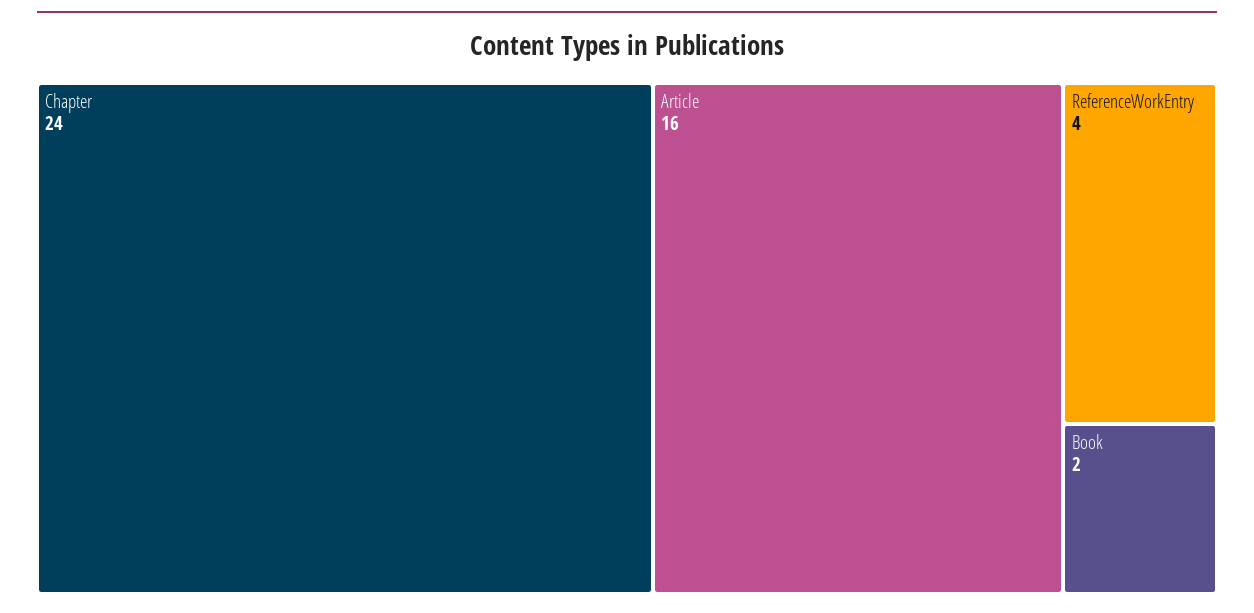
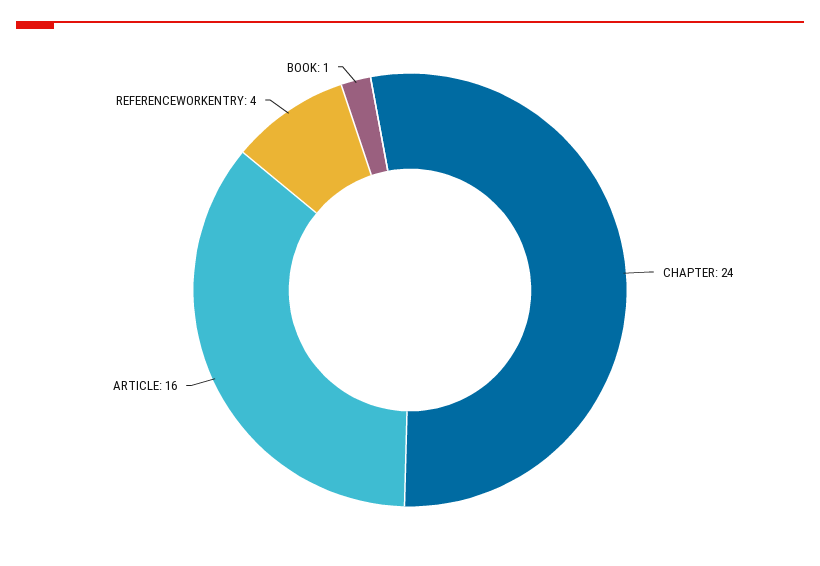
  {
    "Chapter": 24,
    "Article": 16,
    "ReferenceWorkEntry": 4,
-   "Book": 2
+   "Book": 1
  }

